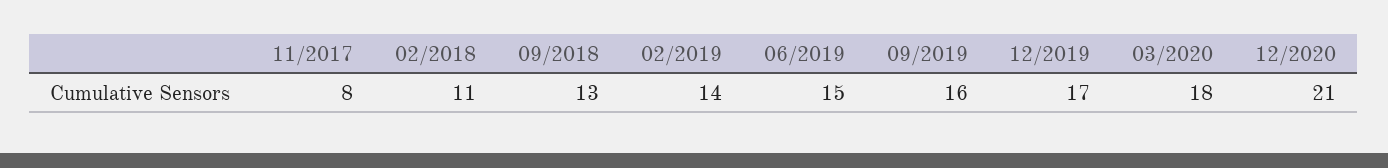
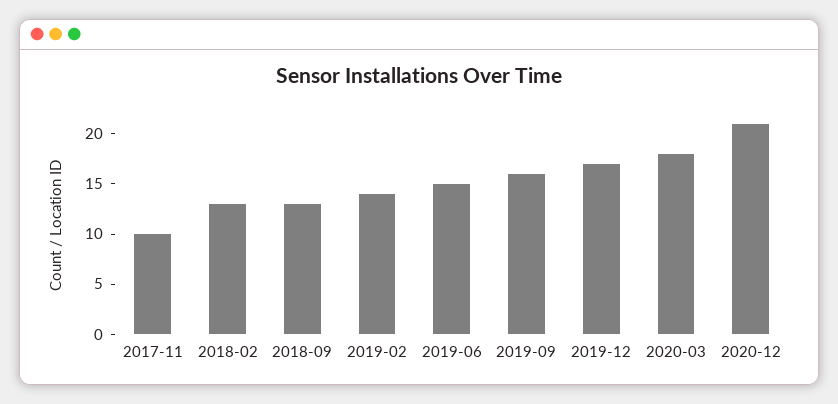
  {
-   "11/2017": 8,
+   "11/2017": 10,
-   "02/2018": 11,
+   "02/2018": 13,
    "09/2018": 13,
    "02/2019": 14,
    "06/2019": 15,
    "09/2019": 16,
    "12/2019": 17,
    "03/2020": 18,
    "12/2020": 21
  }

